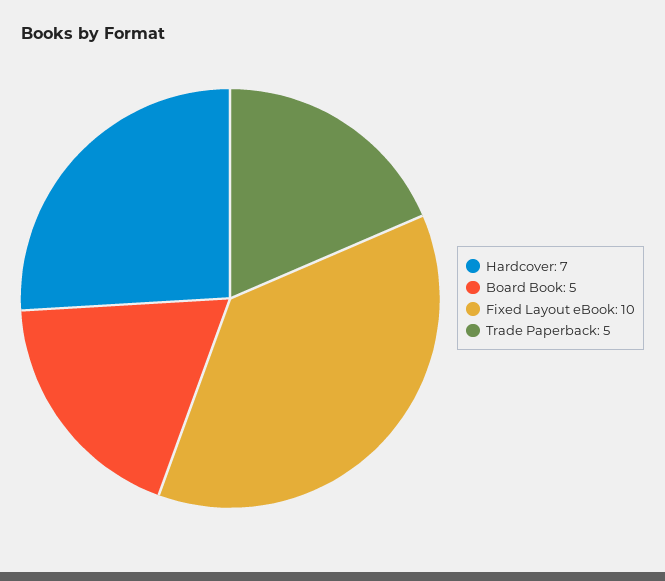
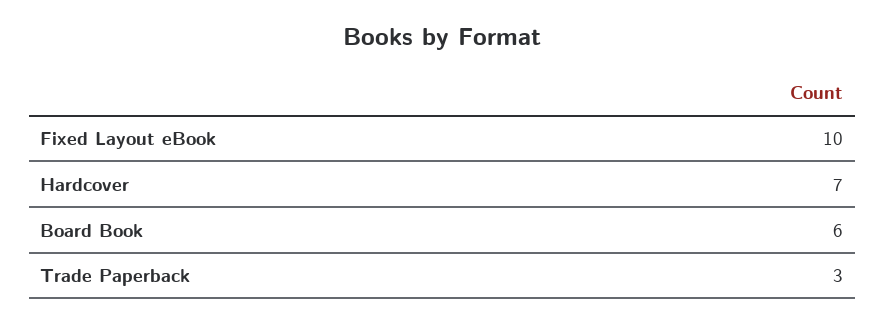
  {
    "Hardcover": 7,
-   "Board Book": 5,
+   "Board Book": 6,
    "Fixed Layout eBook": 10,
-   "Trade Paperback": 5
+   "Trade Paperback": 3
  }

